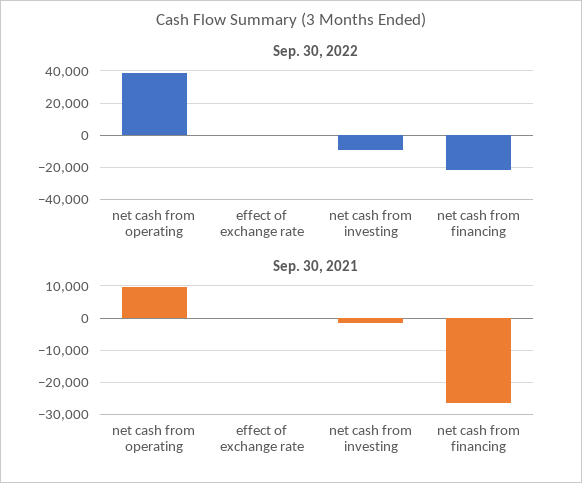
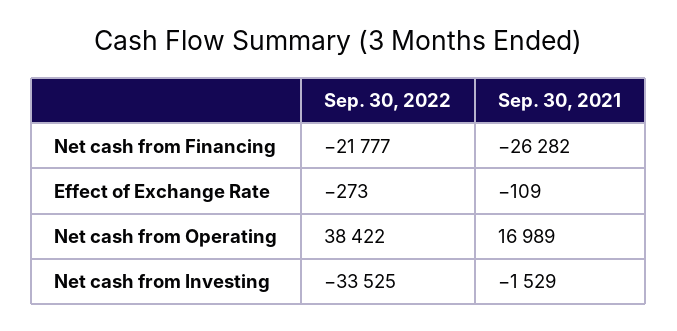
  {
    "Sep. 30, 2022": {
      "net cash from operating": 38422,
      "effect of exchange rate": -273,
-     "net cash from investing": -10000,
+     "net cash from investing": -33525,
      "net cash from financing": -21777
    },
    "Sep. 30, 2021": {
-     "net cash from operating": 10000,
+     "net cash from operating": 16989,
      "effect of exchange rate": -109,
      "net cash from investing": -1529,
      "net cash from financing": -26282
    }
  }

